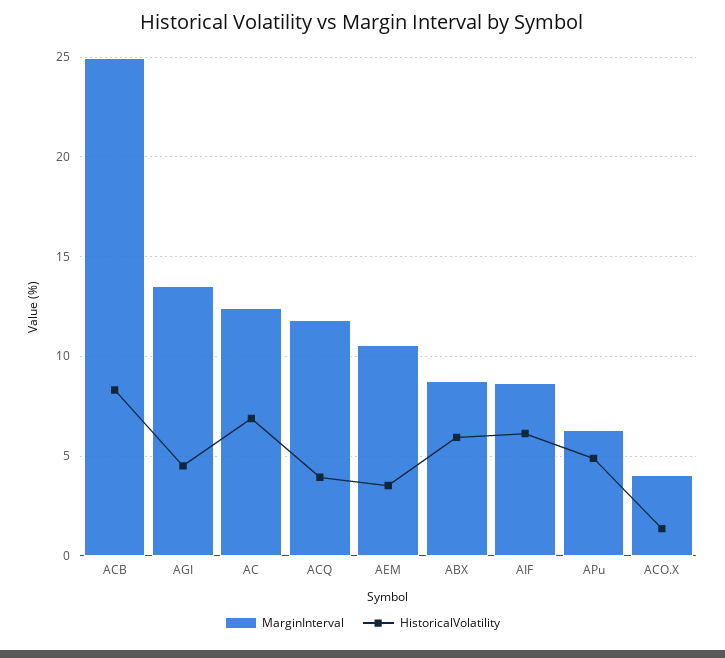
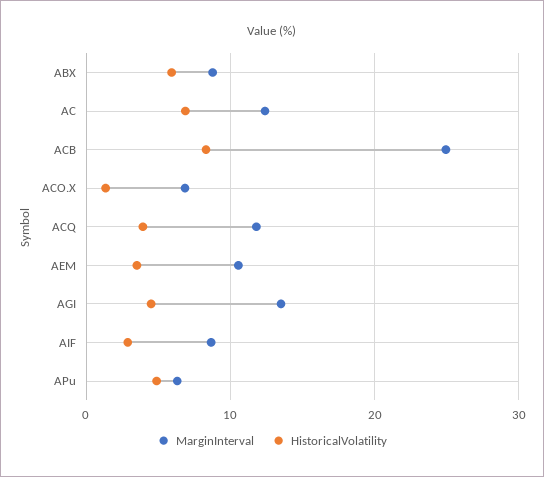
  {
    "MarginInterval": {
      "ACB": 25,
      "AGI": 13.5,
      "AC": 12.5,
      "ACQ": 12,
      "AEM": 10.5,
      "ABX": 9,
      "AIF": 8.5,
      "APu": 6.5,
-     "ACO.X": 4
+     "ACO.X": 7
    },
    "HistoricalVolatility": {
      "ACB": 8.5,
      "AGI": 4.5,
      "AC": 7,
      "ACQ": 4,
      "AEM": 3.5,
      "ABX": 6,
-     "AIF": 6,
+     "AIF": 3,
      "APu": 5,
      "ACO.X": 1.5
    }
  }

